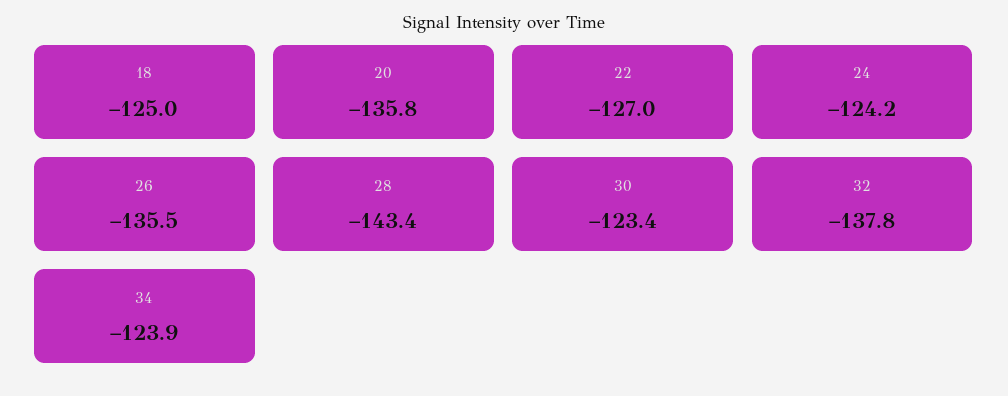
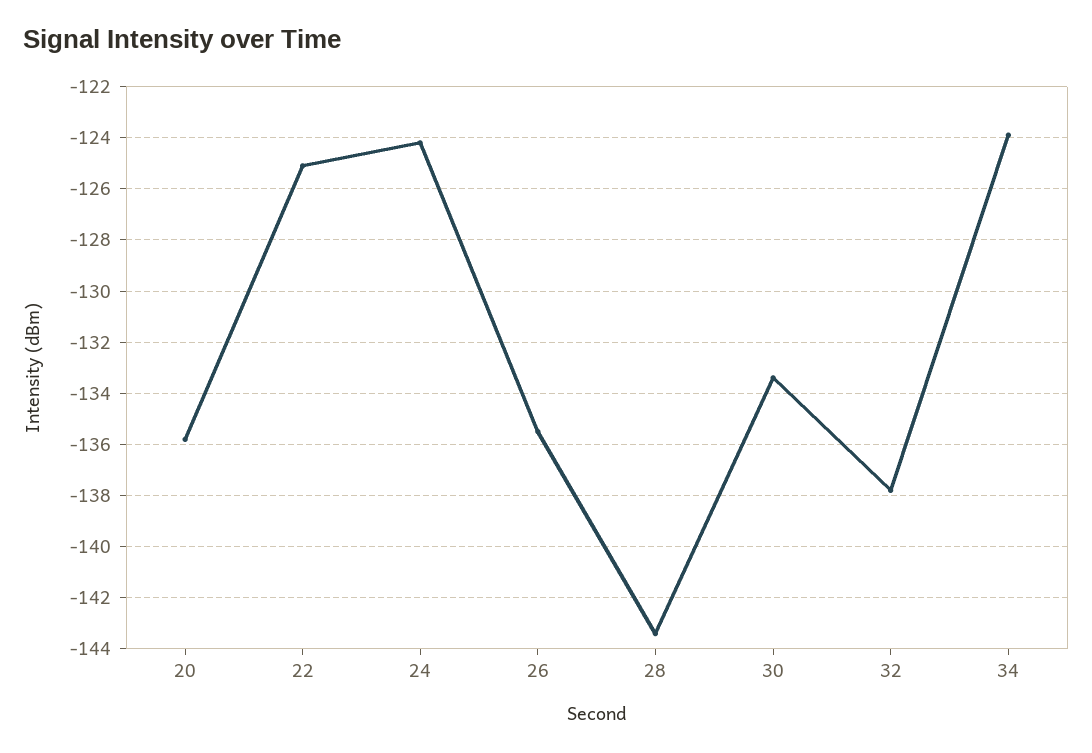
  {
-   "18": -125,
    "20": -135.8,
-   "22": -127,
+   "22": -125,
    "24": -124.2,
    "26": -135.5,
    "28": -143.4,
-   "30": -123.4,
+   "30": -133.5,
    "32": -137.8,
    "34": -123.9
  }

